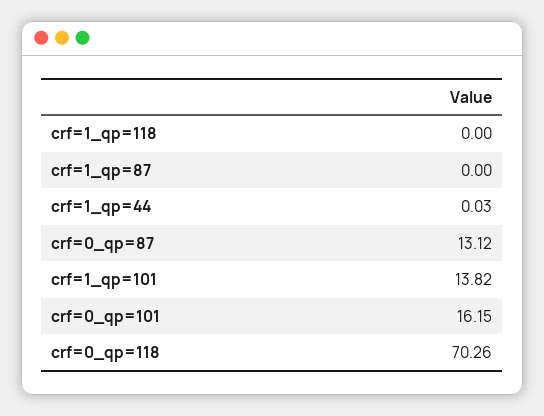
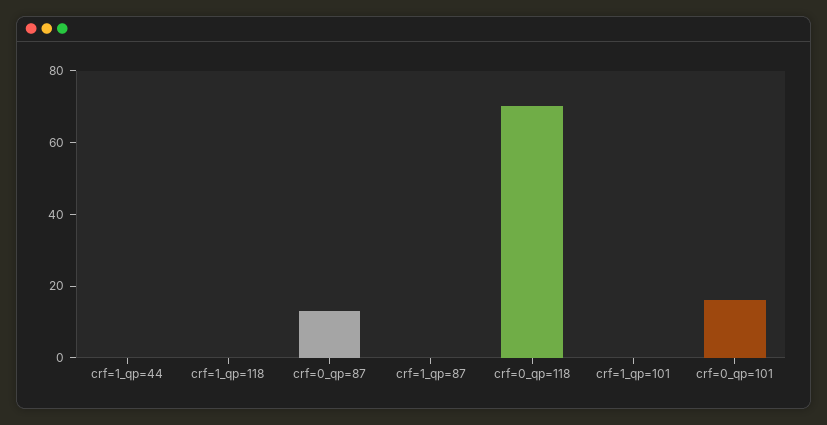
  {
    "crf=1_qp=118": 0,
    "crf=1_qp=87": 0,
    "crf=1_qp=44": 0.03,
    "crf=0_qp=87": 13.12,
-   "crf=1_qp=101": 13.82,
+   "crf=1_qp=101": 0,
    "crf=0_qp=101": 16.15,
    "crf=0_qp=118": 70.26
  }

